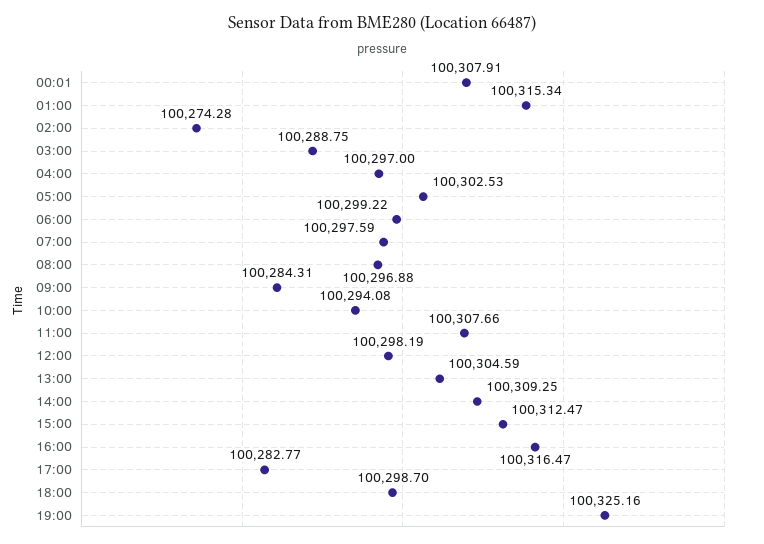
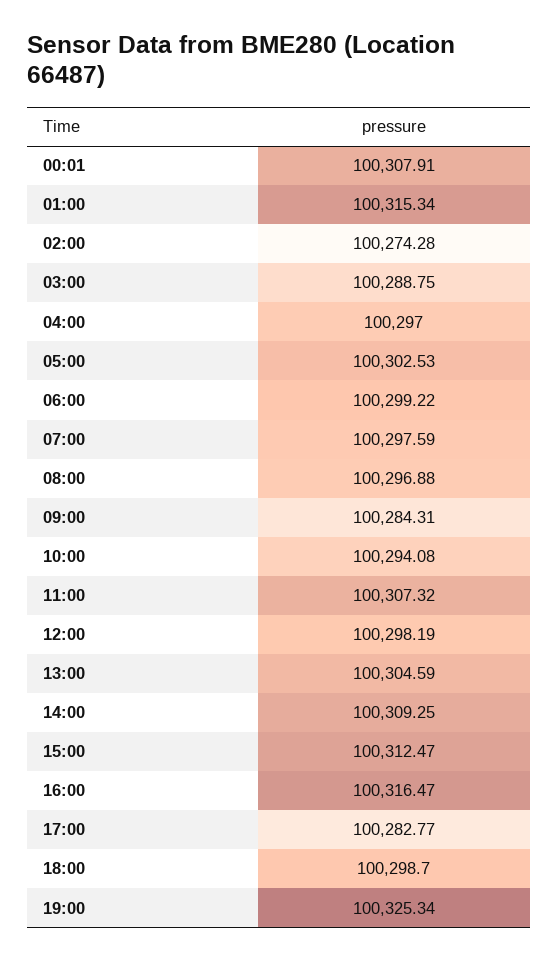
  {
    "00:01": 100307.91,
    "01:00": 100315.34,
    "02:00": 100274.28,
    "03:00": 100288.75,
    "04:00": 100297,
    "05:00": 100302.53,
    "06:00": 100299.22,
    "07:00": 100297.59,
    "08:00": 100296.88,
    "09:00": 100284.31,
    "10:00": 100294.08,
-   "11:00": 100307.66,
+   "11:00": 100307.32,
    "12:00": 100298.19,
    "13:00": 100304.59,
    "14:00": 100309.25,
    "15:00": 100312.47,
    "16:00": 100316.47,
    "17:00": 100282.77,
    "18:00": 100298.7,
-   "19:00": 100325.16
+   "19:00": 100325.34
  }

